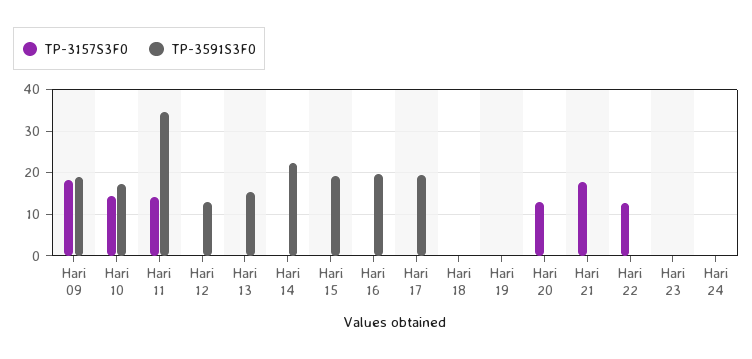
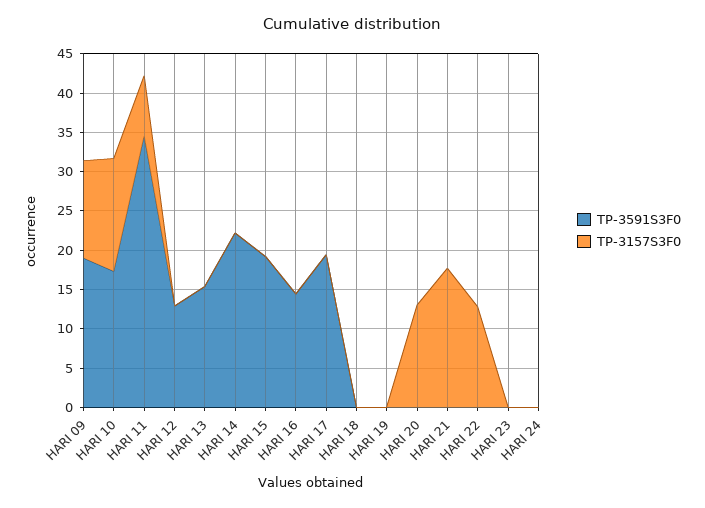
  {
    "TP-3157S3F0": {
-     "Hari 09": 18,
+     "Hari 09": 12.5,
      "Hari 10": 14,
-     "Hari 11": 14,
+     "Hari 11": 7.5,
      "Hari 12": 0,
      "Hari 13": 0,
      "Hari 14": 0,
      "Hari 15": 0,
      "Hari 16": 0,
      "Hari 17": 0,
      "Hari 18": 0,
      "Hari 19": 0,
      "Hari 20": 14,
      "Hari 21": 18,
      "Hari 22": 12,
      "Hari 23": 0,
      "Hari 24": 0
    },
    "TP-3591S3F0": {
      "Hari 09": 20,
      "Hari 10": 18,
      "Hari 11": 34,
      "Hari 12": 12,
      "Hari 13": 16,
      "Hari 14": 22,
      "Hari 15": 20,
-     "Hari 16": 20,
+     "Hari 16": 15,
      "Hari 17": 20,
      "Hari 18": 0,
      "Hari 19": 0,
      "Hari 20": 0,
      "Hari 21": 0,
      "Hari 22": 0,
      "Hari 23": 0,
      "Hari 24": 0
    }
  }

